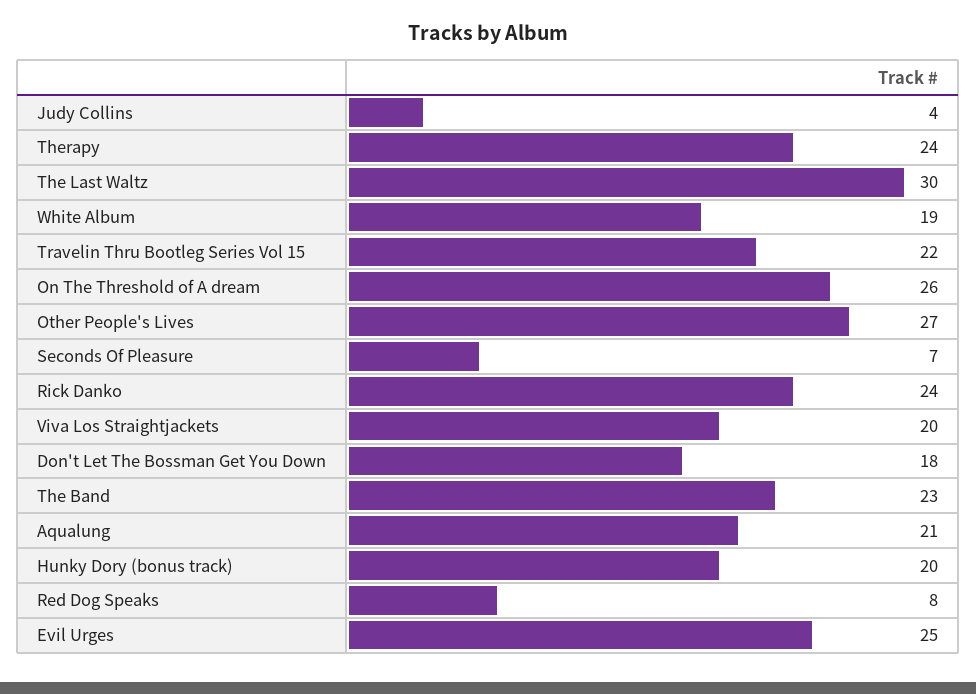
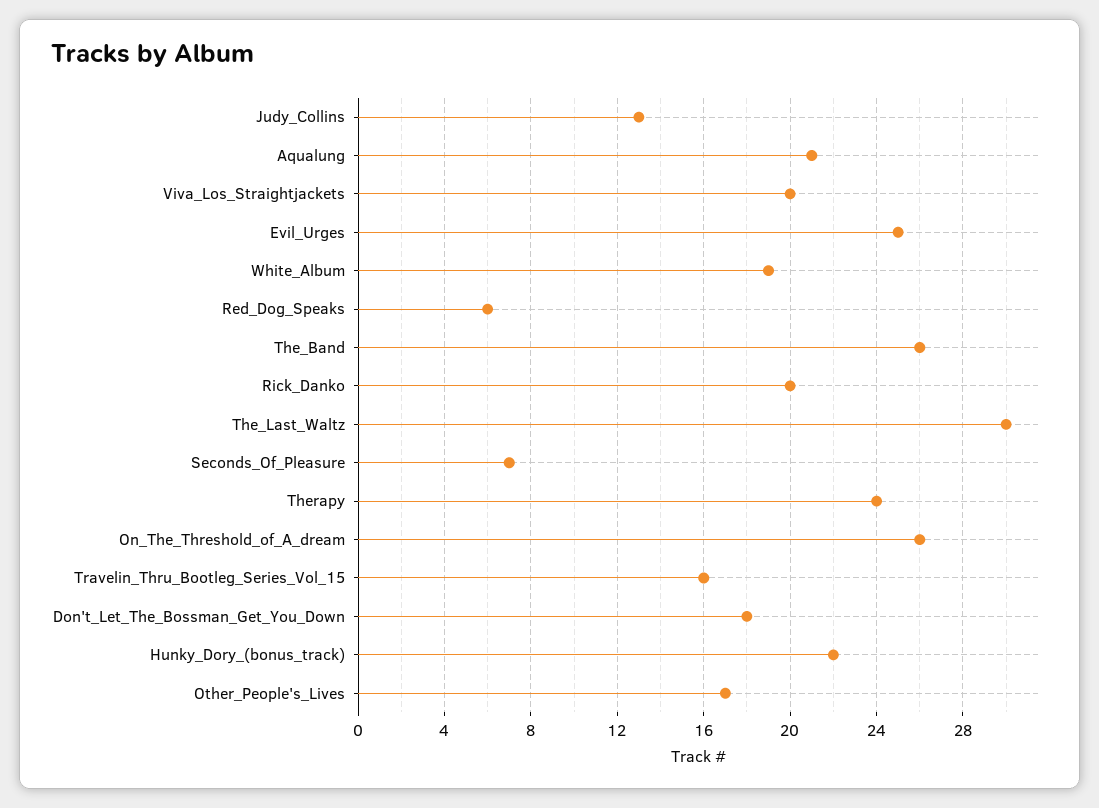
  {
-   "Judy Collins": 4,
+   "Judy Collins": 13,
    "Therapy": 24,
    "The Last Waltz": 30,
    "White Album": 19,
-   "Travelin Thru Bootleg Series Vol 15": 22,
+   "Travelin Thru Bootleg Series Vol 15": 16,
    "On The Threshold of A dream": 26,
-   "Other People's Lives": 27,
+   "Other People's Lives": 17,
    "Seconds Of Pleasure": 7,
-   "Rick Danko": 24,
+   "Rick Danko": 20,
    "Viva Los Straightjackets": 20,
    "Don't Let The Bossman Get You Down": 18,
-   "The Band": 23,
+   "The Band": 26,
    "Aqualung": 21,
-   "Hunky Dory (bonus track)": 20,
+   "Hunky Dory (bonus track)": 22,
-   "Red Dog Speaks": 8,
+   "Red Dog Speaks": 6,
    "Evil Urges": 25
  }

